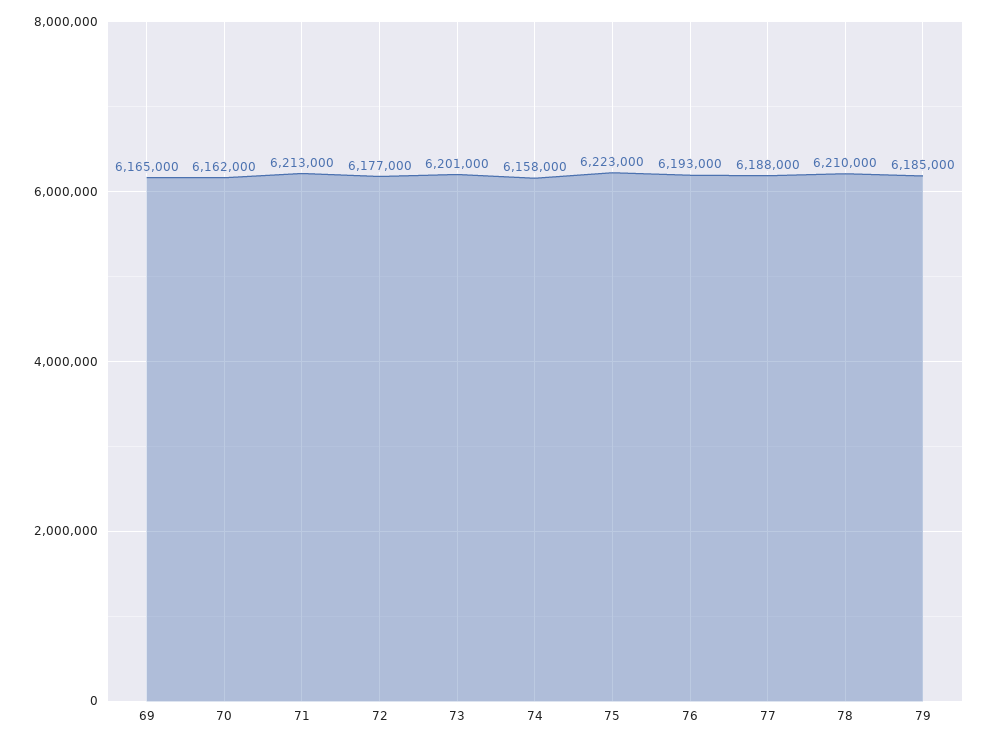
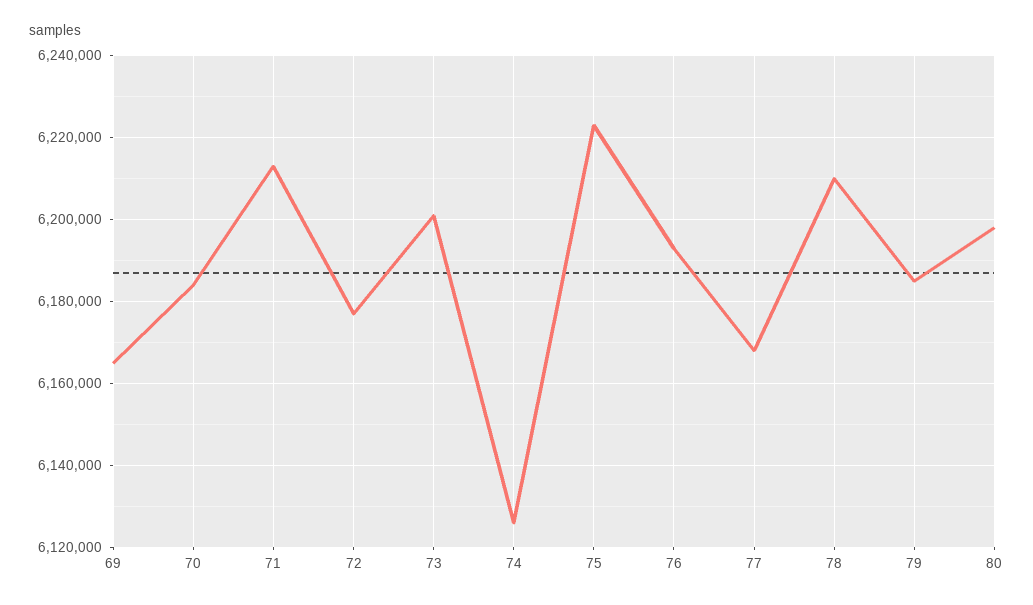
  {
    "69": 6165000,
-   "70": 6162000,
+   "70": 6184000,
    "71": 6213000,
    "72": 6177000,
    "73": 6201000,
-   "74": 6158000,
+   "74": 6126000,
    "75": 6223000,
    "76": 6193000,
-   "77": 6188000,
+   "77": 6168000,
    "78": 6210000,
-   "79": 6185000
+   "79": 6185000,
+   "80": 6198000
  }

